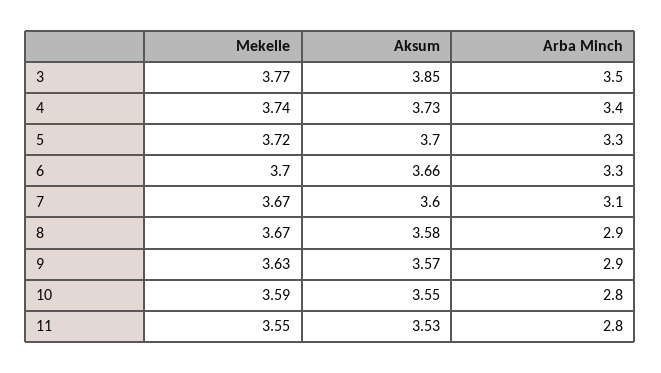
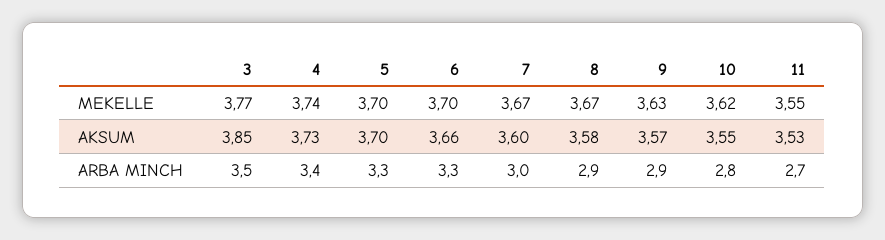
  {
    "Mekelle": {
      "3": 3.77,
      "4": 3.74,
-     "5": 3.72,
+     "5": 3.7,
      "6": 3.7,
      "7": 3.67,
      "8": 3.67,
      "9": 3.63,
-     "10": 3.59,
+     "10": 3.62,
      "11": 3.55
    },
    "Aksum": {
      "3": 3.85,
      "4": 3.73,
      "5": 3.7,
      "6": 3.66,
      "7": 3.6,
      "8": 3.58,
      "9": 3.57,
      "10": 3.55,
      "11": 3.53
    },
    "Arba Minch": {
      "3": 3.5,
      "4": 3.4,
      "5": 3.3,
      "6": 3.3,
-     "7": 3.1,
+     "7": 3,
      "8": 2.9,
      "9": 2.9,
      "10": 2.8,
-     "11": 2.8
+     "11": 2.7
    }
  }

